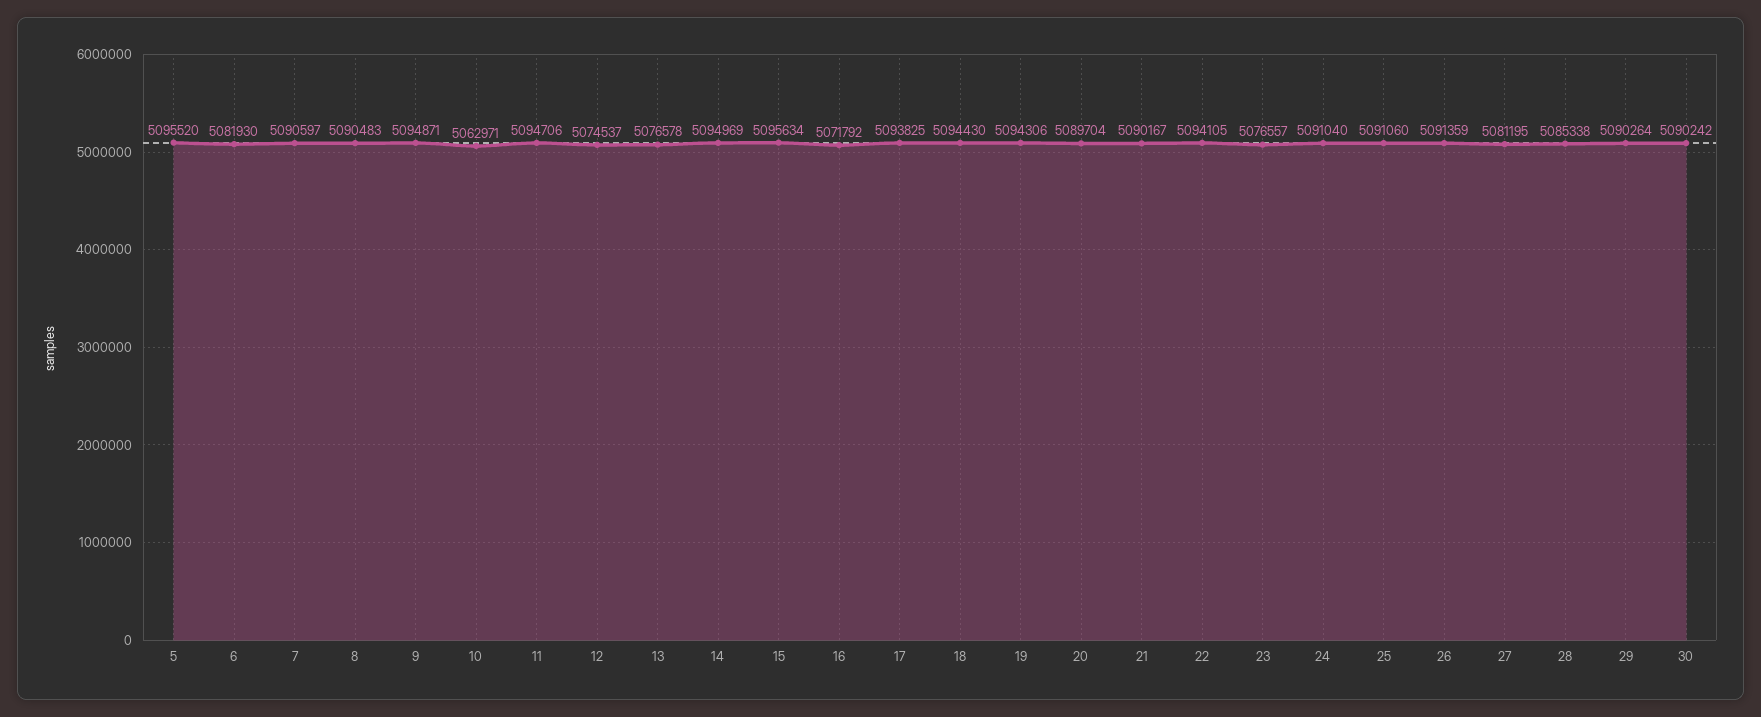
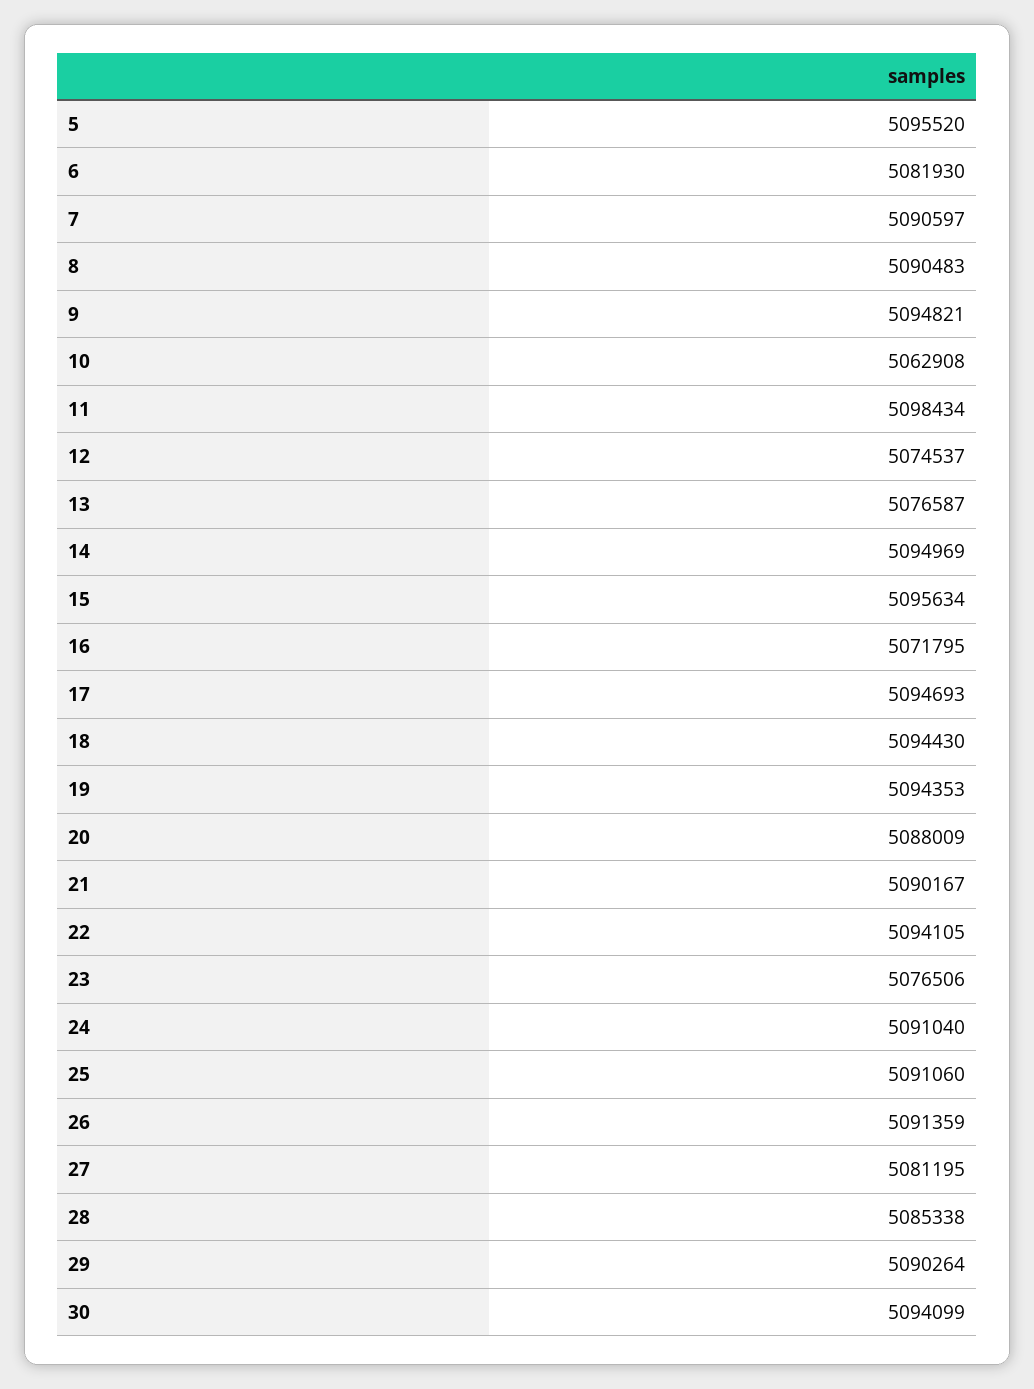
  {
    "5": 5095520,
    "6": 5081930,
    "7": 5090597,
    "8": 5090483,
-   "9": 5094871,
+   "9": 5094821,
-   "10": 5062971,
+   "10": 5062908,
-   "11": 5094706,
+   "11": 5098434,
    "12": 5074537,
-   "13": 5076578,
+   "13": 5076587,
    "14": 5094969,
    "15": 5095634,
-   "16": 5071792,
+   "16": 5071795,
-   "17": 5093825,
+   "17": 5094693,
    "18": 5094430,
-   "19": 5094306,
+   "19": 5094353,
-   "20": 5089704,
+   "20": 5088009,
    "21": 5090167,
    "22": 5094105,
-   "23": 5076557,
+   "23": 5076506,
    "24": 5091040,
    "25": 5091060,
    "26": 5091359,
    "27": 5081195,
    "28": 5085338,
    "29": 5090264,
-   "30": 5090242
+   "30": 5094099
  }

